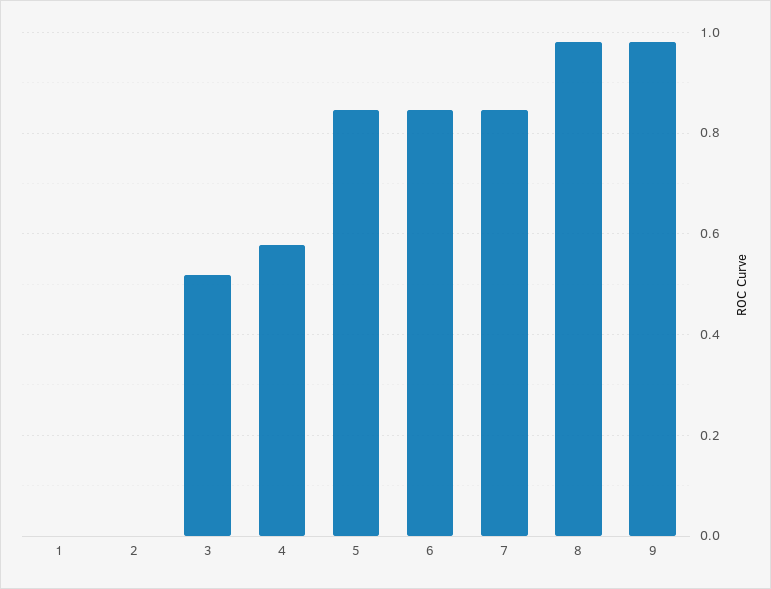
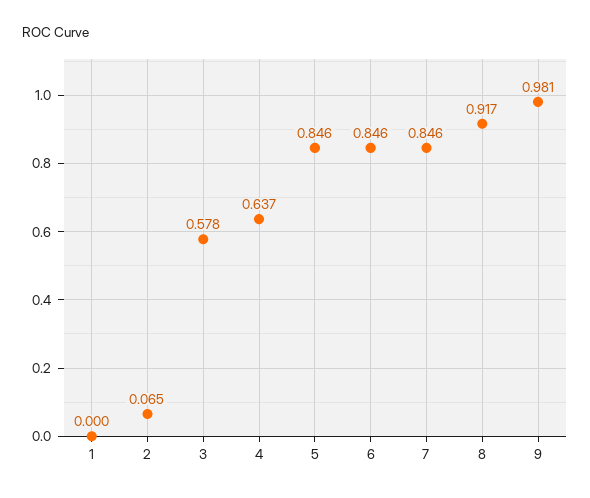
  {
    "1": 0,
-   "2": 0,
+   "2": 0.065,
-   "3": 0.52,
+   "3": 0.578,
-   "4": 0.58,
+   "4": 0.637,
    "5": 0.846,
    "6": 0.846,
    "7": 0.846,
-   "8": 0.98,
+   "8": 0.917,
    "9": 0.981
  }

